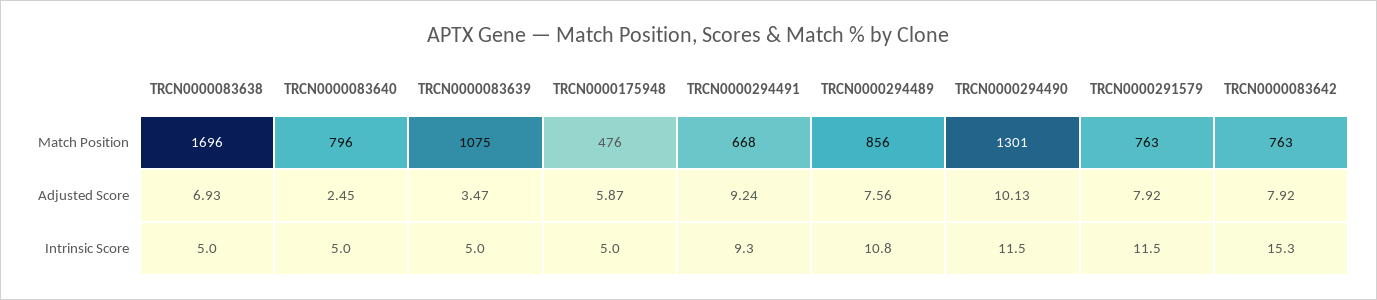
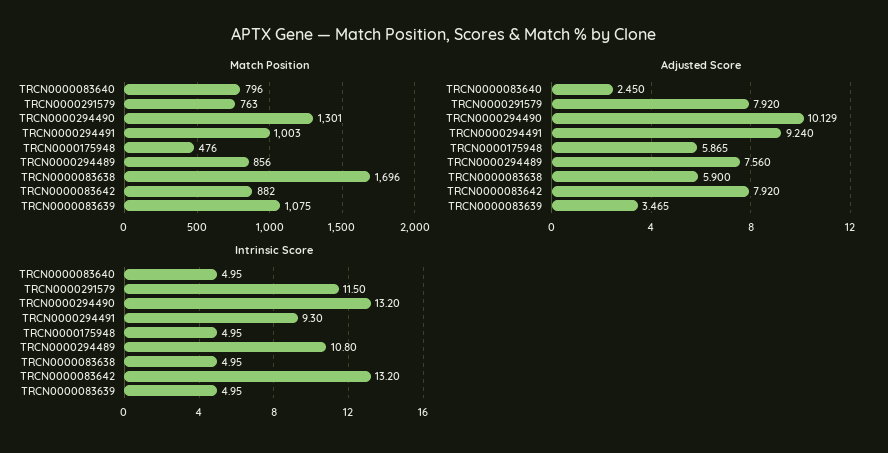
  {
    "Match Position": {
      "TRCN0000083638": 1696,
      "TRCN0000083640": 796,
      "TRCN0000083639": 1075,
      "TRCN0000175948": 476,
-     "TRCN0000294491": 668,
+     "TRCN0000294491": 1003,
      "TRCN0000294489": 856,
      "TRCN0000294490": 1301,
      "TRCN0000291579": 763,
-     "TRCN0000083642": 763
+     "TRCN0000083642": 882
    },
    "Adjusted Score": {
-     "TRCN0000083638": 6.93,
+     "TRCN0000083638": 5.9,
      "TRCN0000083640": 2.45,
      "TRCN0000083639": 3.465,
      "TRCN0000175948": 5.865,
      "TRCN0000294491": 9.24,
      "TRCN0000294489": 7.56,
      "TRCN0000294490": 10.129,
      "TRCN0000291579": 7.92,
      "TRCN0000083642": 7.92
    },
    "Intrinsic Score": {
      "TRCN0000083638": 4.95,
      "TRCN0000083640": 4.95,
      "TRCN0000083639": 4.95,
      "TRCN0000175948": 4.95,
      "TRCN0000294491": 9.3,
      "TRCN0000294489": 10.8,
-     "TRCN0000294490": 11.5,
+     "TRCN0000294490": 13.2,
      "TRCN0000291579": 11.5,
-     "TRCN0000083642": 15.3
+     "TRCN0000083642": 13.2
    }
  }

